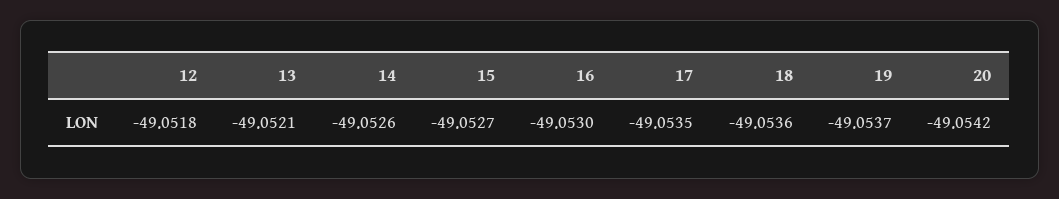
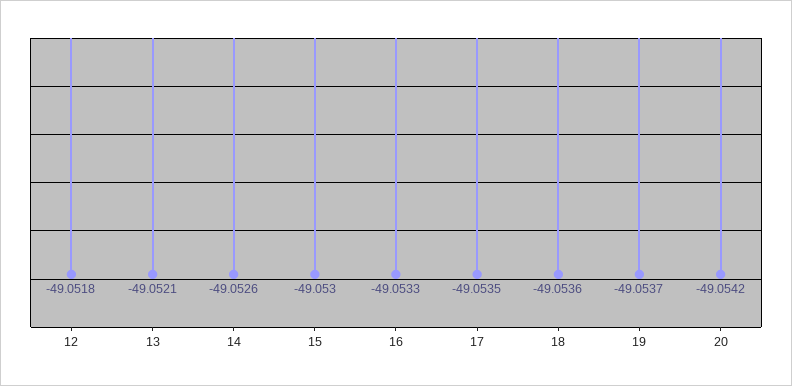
  {
    "12": -49.0518,
    "13": -49.0521,
    "14": -49.0526,
-   "15": -49.0527,
+   "15": -49.053,
-   "16": -49.053,
+   "16": -49.0533,
    "17": -49.0535,
    "18": -49.0536,
    "19": -49.0537,
    "20": -49.0542
  }

